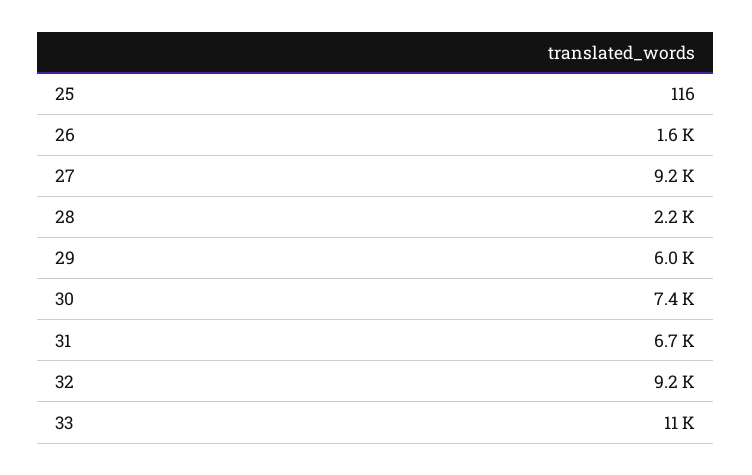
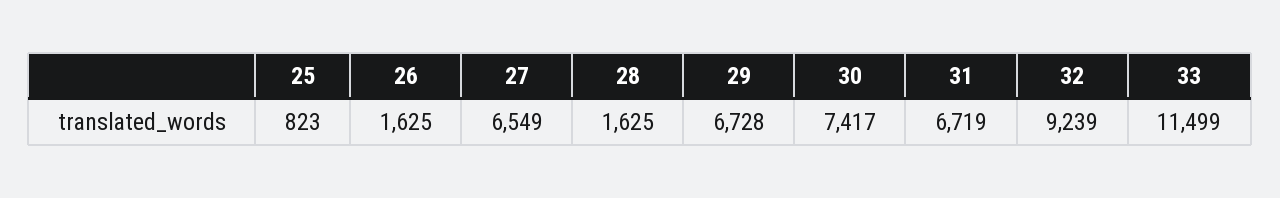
  {
-   "25": 116,
+   "25": 823,
    "26": 1625,
-   "27": 9200,
+   "27": 6549,
-   "28": 2200,
+   "28": 1625,
-   "29": 6000,
+   "29": 6728,
    "30": 7417,
    "31": 6719,
    "32": 9239,
    "33": 11499
  }

